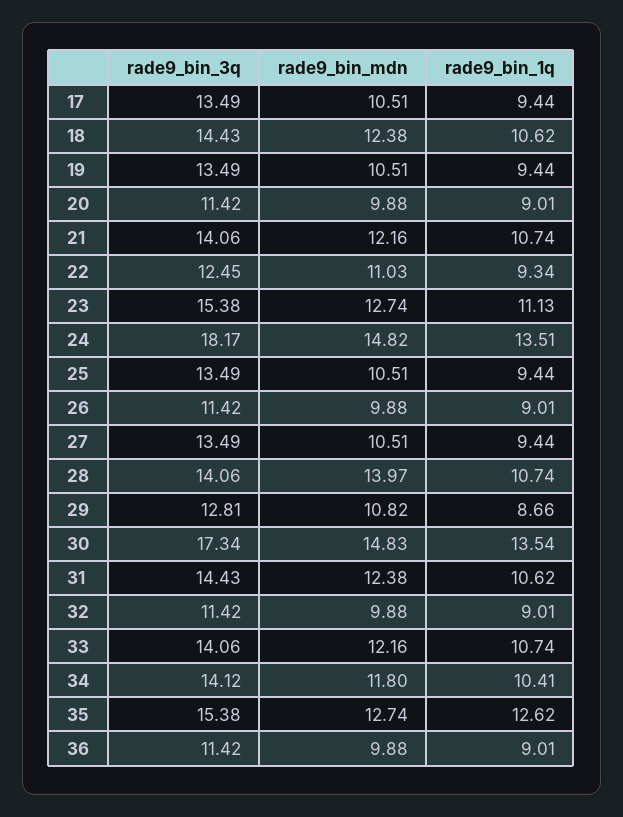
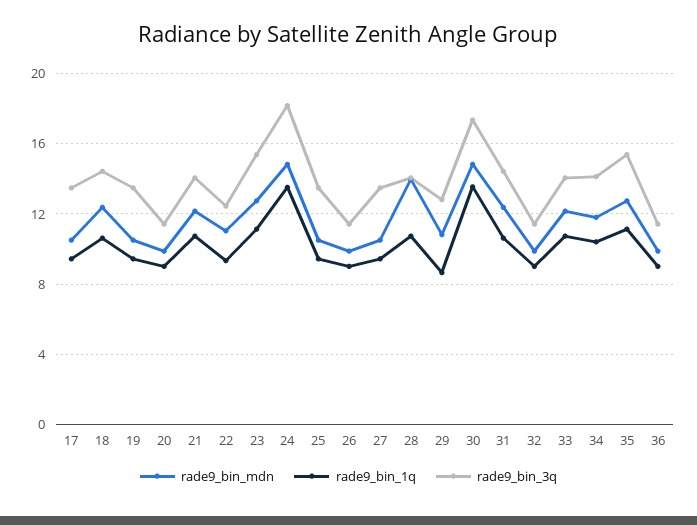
  {
    "rade9_bin_3q": {
      "17": 13.49,
      "18": 14.43,
      "19": 13.49,
      "20": 11.42,
      "21": 14.06,
      "22": 12.45,
      "23": 15.38,
      "24": 18.17,
      "25": 13.49,
      "26": 11.42,
      "27": 13.49,
      "28": 14.06,
      "29": 12.81,
      "30": 17.34,
      "31": 14.43,
      "32": 11.42,
      "33": 14.06,
      "34": 14.12,
      "35": 15.38,
      "36": 11.42
    },
    "rade9_bin_mdn": {
      "17": 10.51,
      "18": 12.38,
      "19": 10.51,
      "20": 9.88,
      "21": 12.16,
      "22": 11.03,
      "23": 12.74,
      "24": 14.82,
      "25": 10.51,
      "26": 9.88,
      "27": 10.51,
      "28": 13.97,
      "29": 10.82,
      "30": 14.83,
      "31": 12.38,
      "32": 9.88,
      "33": 12.16,
      "34": 11.8,
      "35": 12.74,
      "36": 9.88
    },
    "rade9_bin_1q": {
      "17": 9.44,
      "18": 10.62,
      "19": 9.44,
      "20": 9.01,
      "21": 10.74,
      "22": 9.34,
      "23": 11.13,
      "24": 13.51,
      "25": 9.44,
      "26": 9.01,
      "27": 9.44,
      "28": 10.74,
      "29": 8.66,
      "30": 13.54,
      "31": 10.62,
      "32": 9.01,
      "33": 10.74,
      "34": 10.41,
-     "35": 12.62,
+     "35": 11,
      "36": 9.01
    }
  }

